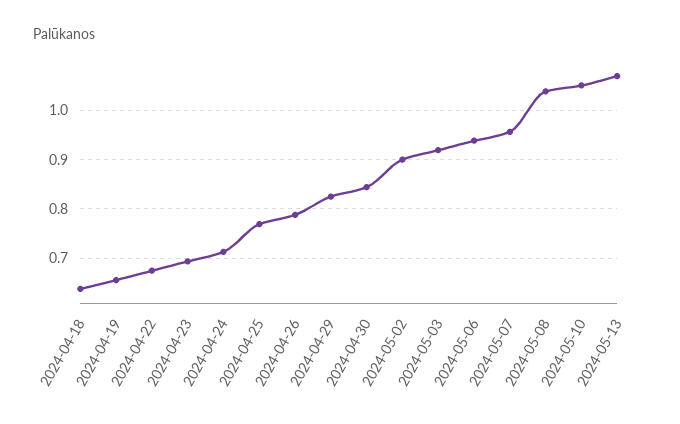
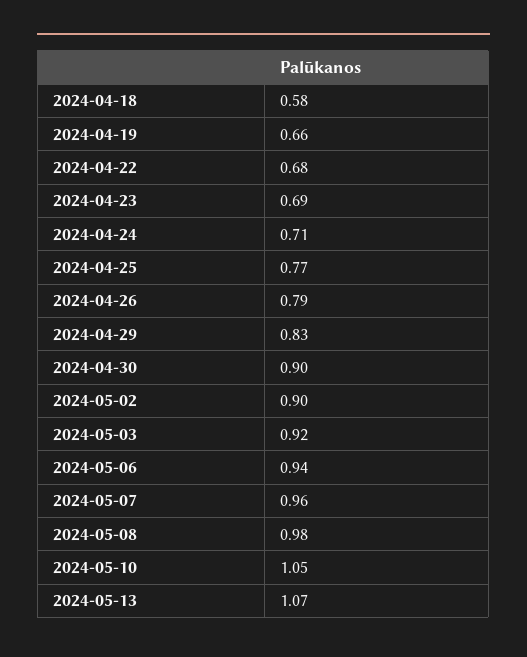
  {
-   "2024-04-18": 0.64,
+   "2024-04-18": 0.58,
    "2024-04-19": 0.66,
    "2024-04-22": 0.68,
    "2024-04-23": 0.69,
    "2024-04-24": 0.71,
    "2024-04-25": 0.77,
    "2024-04-26": 0.79,
    "2024-04-29": 0.83,
-   "2024-04-30": 0.84,
+   "2024-04-30": 0.9,
    "2024-05-02": 0.9,
    "2024-05-03": 0.92,
    "2024-05-06": 0.94,
    "2024-05-07": 0.96,
-   "2024-05-08": 1.04,
+   "2024-05-08": 0.98,
    "2024-05-10": 1.05,
    "2024-05-13": 1.07
  }

